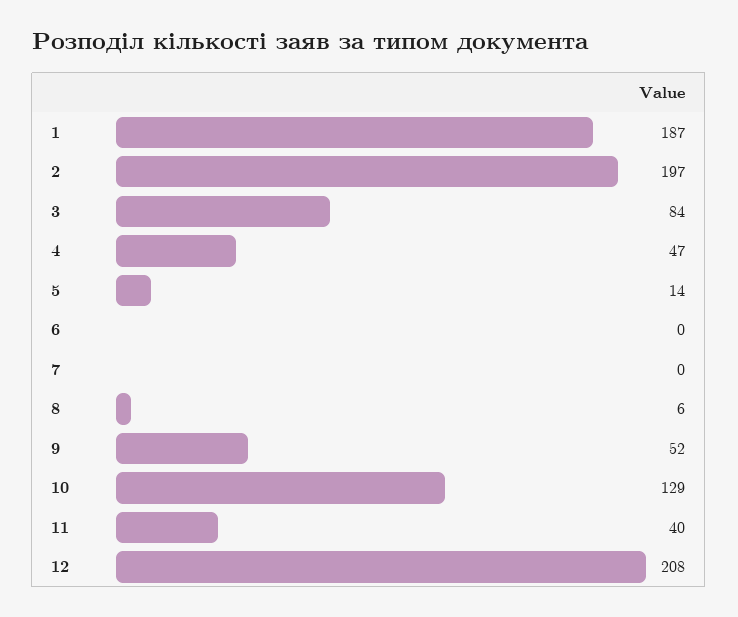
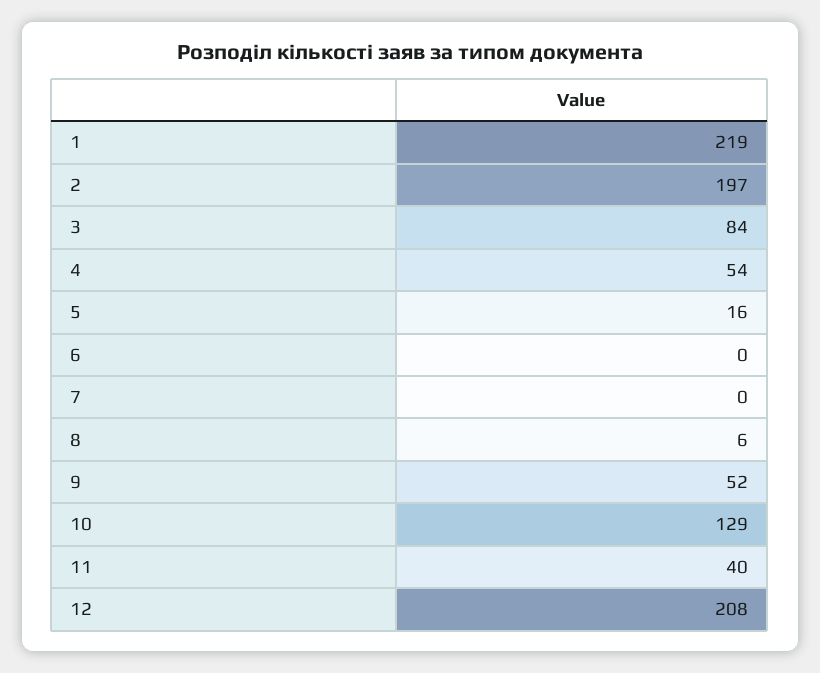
  {
-   "1": 187,
+   "1": 219,
    "2": 197,
    "3": 84,
-   "4": 47,
+   "4": 54,
-   "5": 14,
+   "5": 16,
    "6": 0,
    "7": 0,
    "8": 6,
    "9": 52,
    "10": 129,
    "11": 40,
    "12": 208
  }

